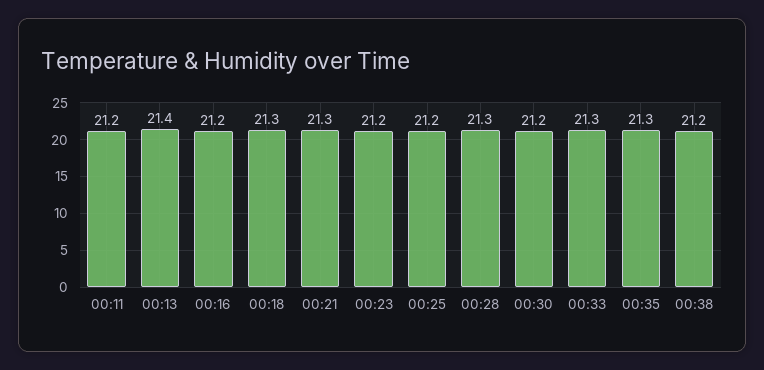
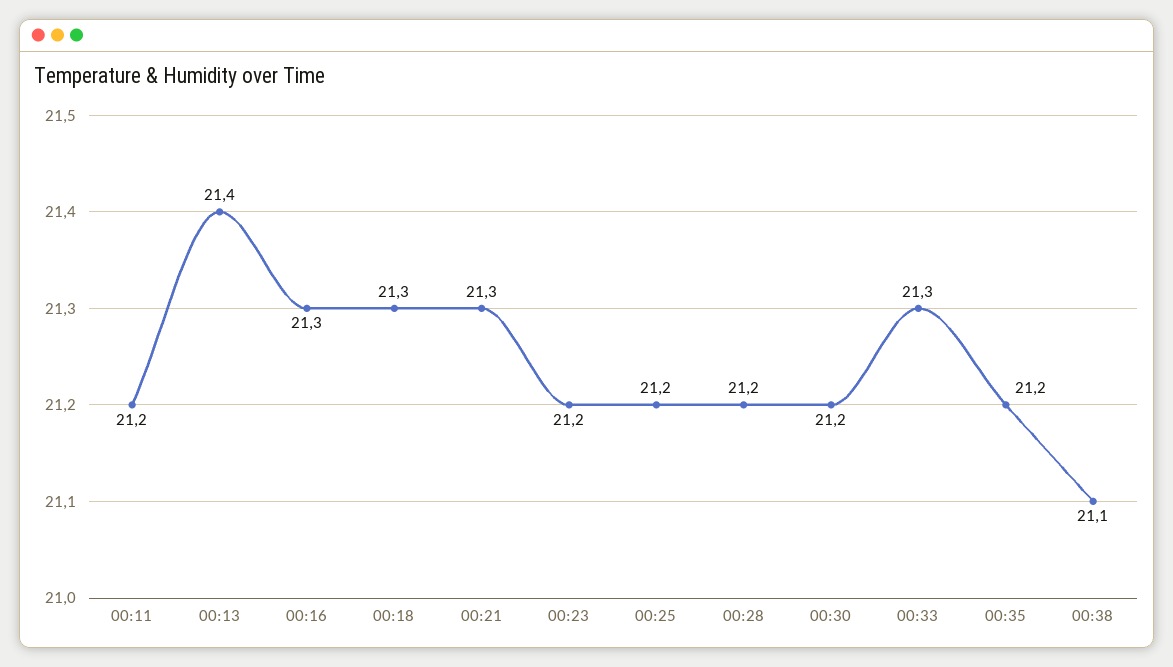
  {
    "00:11": 21.2,
    "00:13": 21.4,
-   "00:16": 21.2,
+   "00:16": 21.3,
    "00:18": 21.3,
    "00:21": 21.3,
    "00:23": 21.2,
    "00:25": 21.2,
-   "00:28": 21.3,
+   "00:28": 21.2,
    "00:30": 21.2,
    "00:33": 21.3,
-   "00:35": 21.3,
+   "00:35": 21.2,
-   "00:38": 21.2
+   "00:38": 21.1
  }

